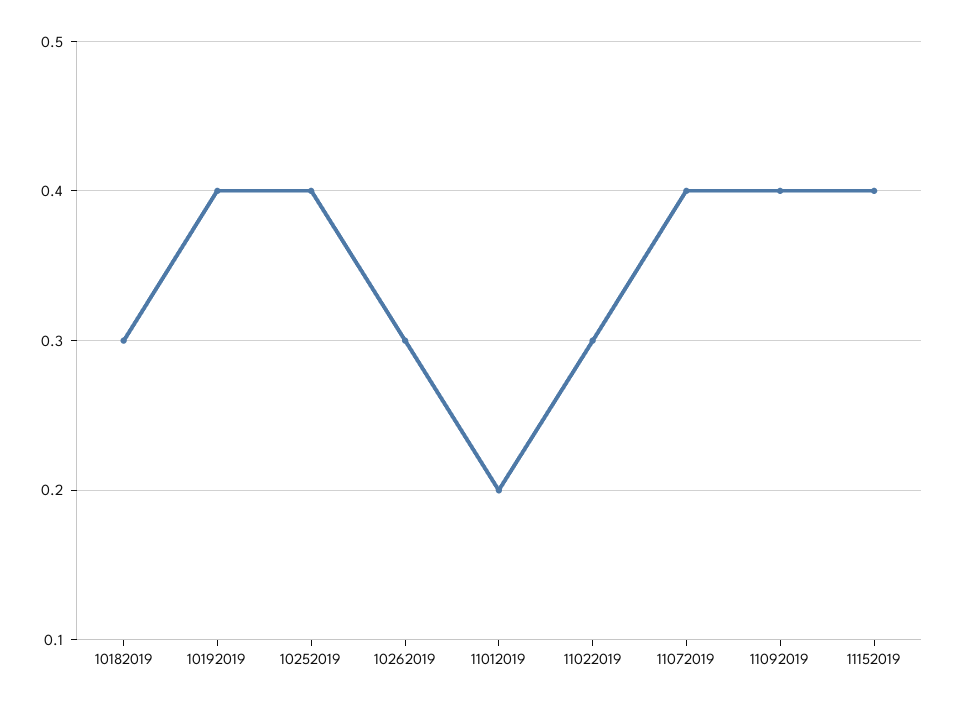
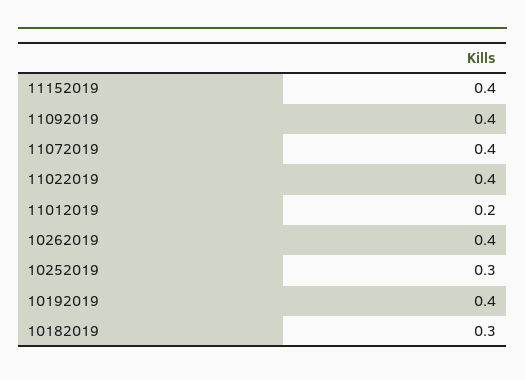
  {
    "10182019": 0.3,
    "10192019": 0.4,
-   "10252019": 0.4,
+   "10252019": 0.3,
-   "10262019": 0.3,
+   "10262019": 0.4,
    "11012019": 0.2,
-   "11022019": 0.3,
+   "11022019": 0.4,
    "11072019": 0.4,
    "11092019": 0.4,
    "11152019": 0.4
  }

